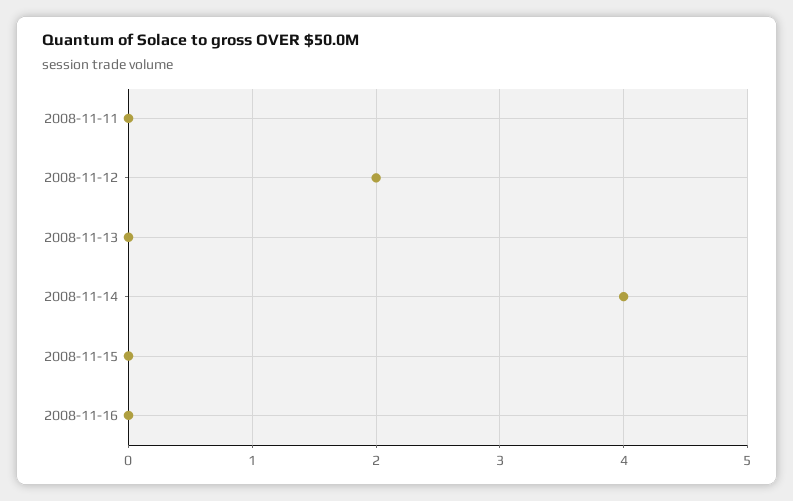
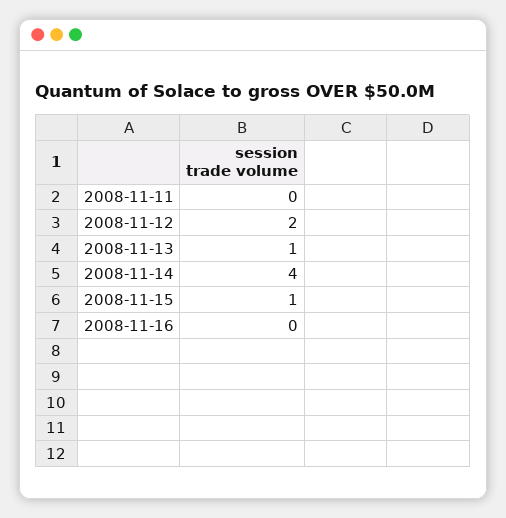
  {
    "2008-11-11": 0,
    "2008-11-12": 2,
-   "2008-11-13": 0,
+   "2008-11-13": 1,
    "2008-11-14": 4,
-   "2008-11-15": 0,
+   "2008-11-15": 1,
    "2008-11-16": 0
  }

